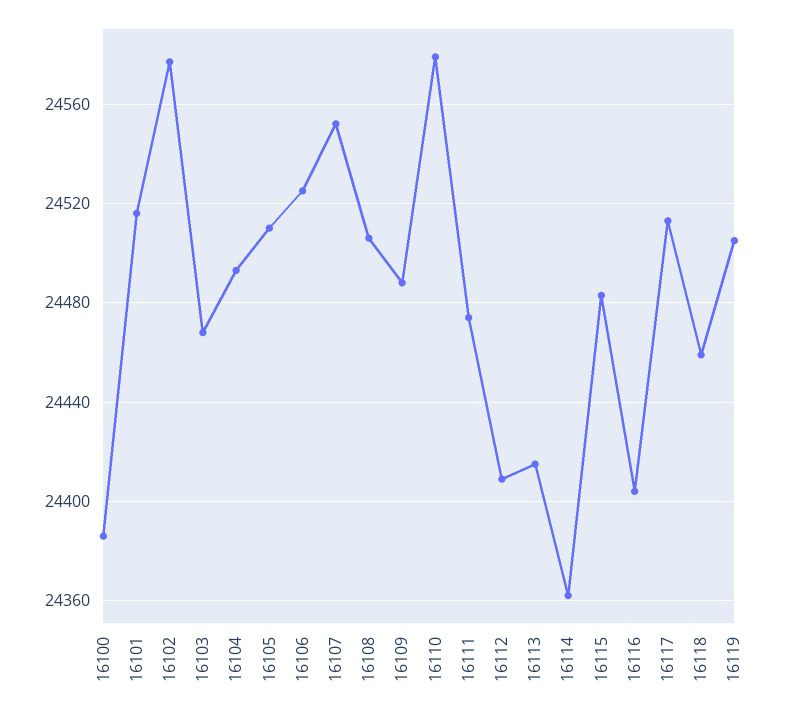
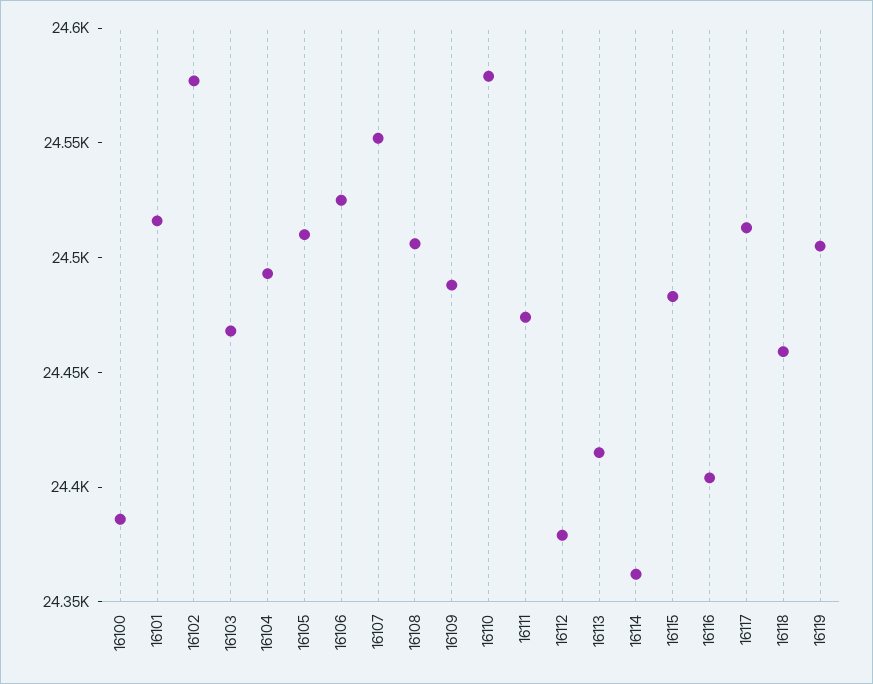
  {
    "16100": 24385,
    "16101": 24515,
    "16102": 24575,
    "16103": 24470,
    "16104": 24495,
    "16105": 24510,
    "16106": 24525,
    "16107": 24550,
    "16108": 24505,
    "16109": 24490,
    "16110": 24580,
    "16111": 24475,
-   "16112": 24410,
+   "16112": 24380,
    "16113": 24415,
    "16114": 24360,
    "16115": 24485,
    "16116": 24405,
    "16117": 24515,
    "16118": 24460,
    "16119": 24505
  }

